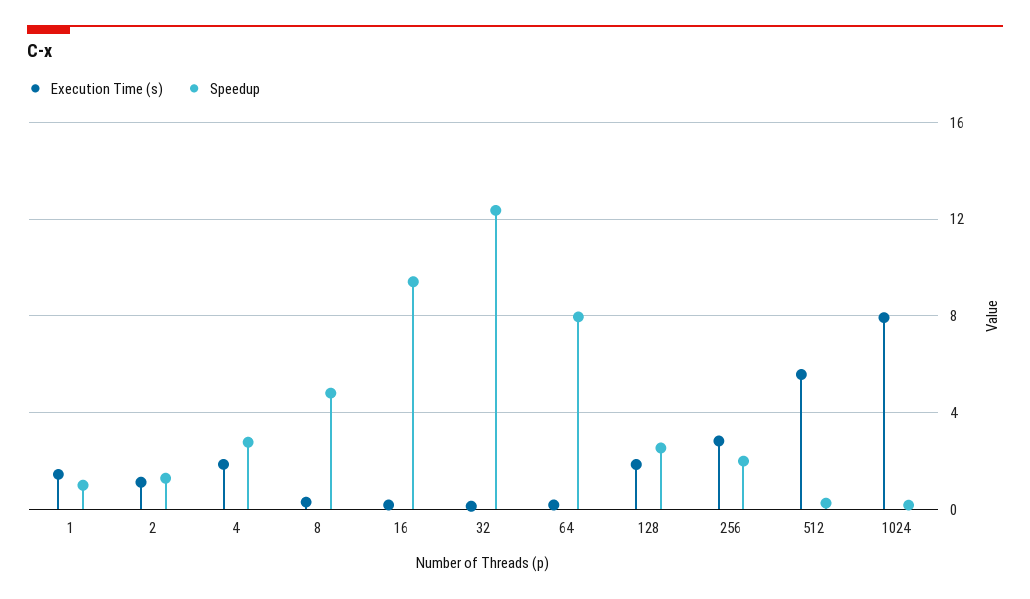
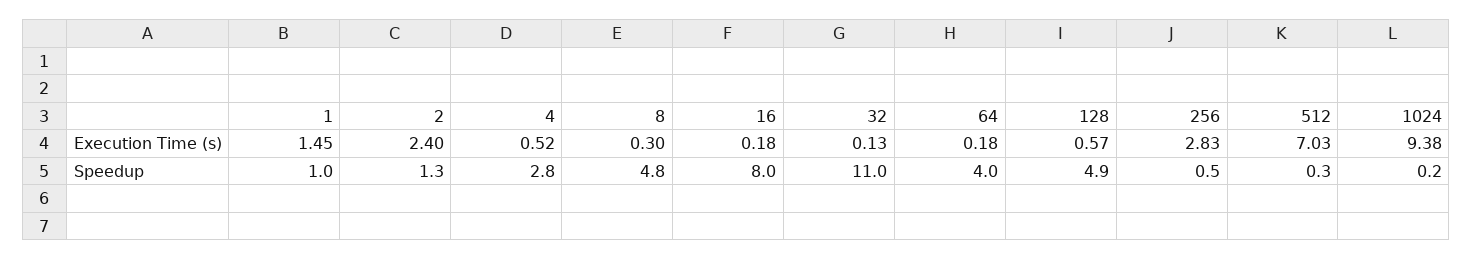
  {
    "Execution Time (s)": {
      "1": 1.45,
-     "2": 1,
+     "2": 2.4,
-     "4": 2,
+     "4": 0.52,
      "8": 0.3,
      "16": 0.18,
      "32": 0.13,
      "64": 0.18,
-     "128": 2,
+     "128": 0.57,
      "256": 2.83,
-     "512": 5.5,
+     "512": 7.03,
-     "1024": 8
+     "1024": 9.38
    },
    "Speedup": {
      "1": 1,
      "2": 1.3,
      "4": 2.8,
      "8": 4.8,
-     "16": 9.5,
+     "16": 8,
-     "32": 12.5,
+     "32": 11,
-     "64": 8,
+     "64": 4,
-     "128": 2.5,
+     "128": 4.9,
-     "256": 2,
+     "256": 0.5,
      "512": 0.3,
      "1024": 0.2
    }
  }

